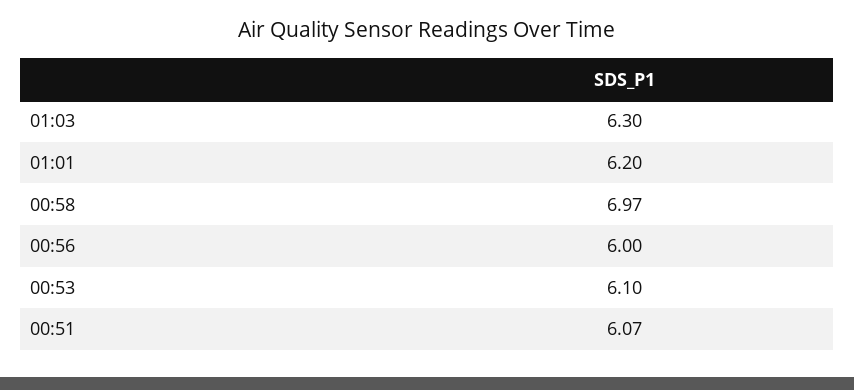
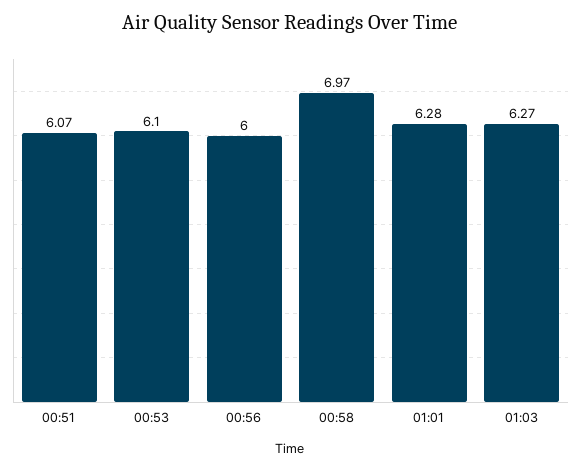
  {
-   "01:03": 6.3,
+   "01:03": 6.27,
-   "01:01": 6.2,
+   "01:01": 6.28,
    "00:58": 6.97,
    "00:56": 6,
    "00:53": 6.1,
    "00:51": 6.07
  }

